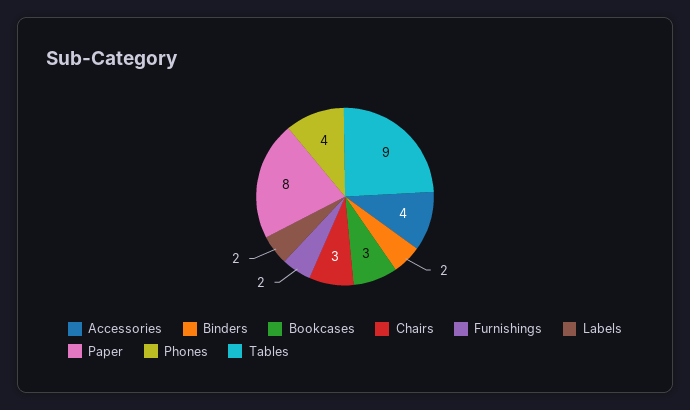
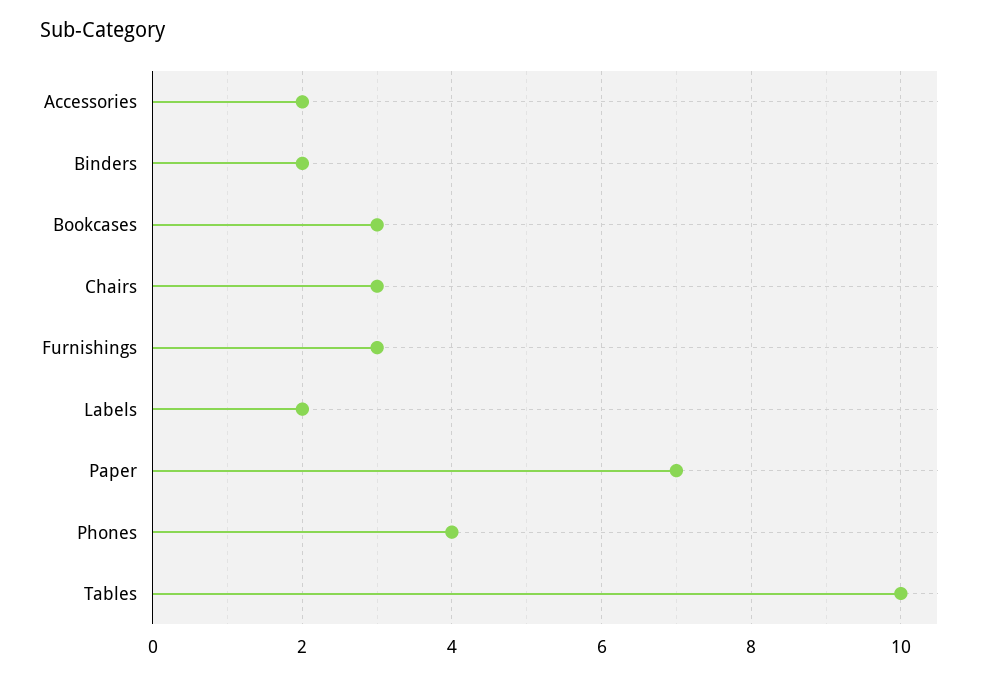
  {
-   "Accessories": 4,
+   "Accessories": 2,
    "Binders": 2,
    "Bookcases": 3,
    "Chairs": 3,
-   "Furnishings": 2,
+   "Furnishings": 3,
    "Labels": 2,
-   "Paper": 8,
+   "Paper": 7,
    "Phones": 4,
-   "Tables": 9
+   "Tables": 10
  }

